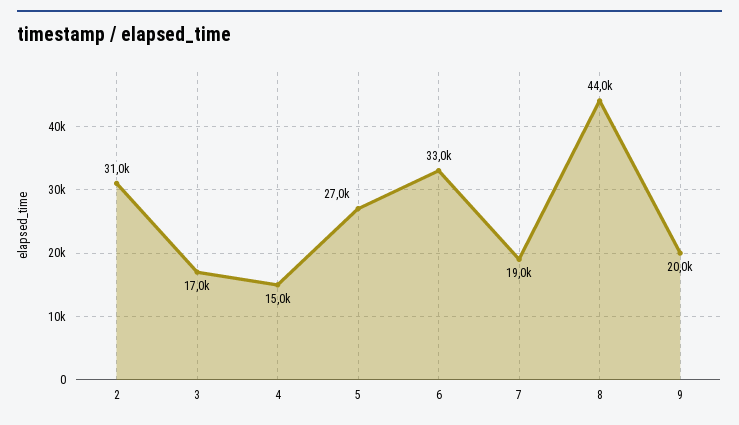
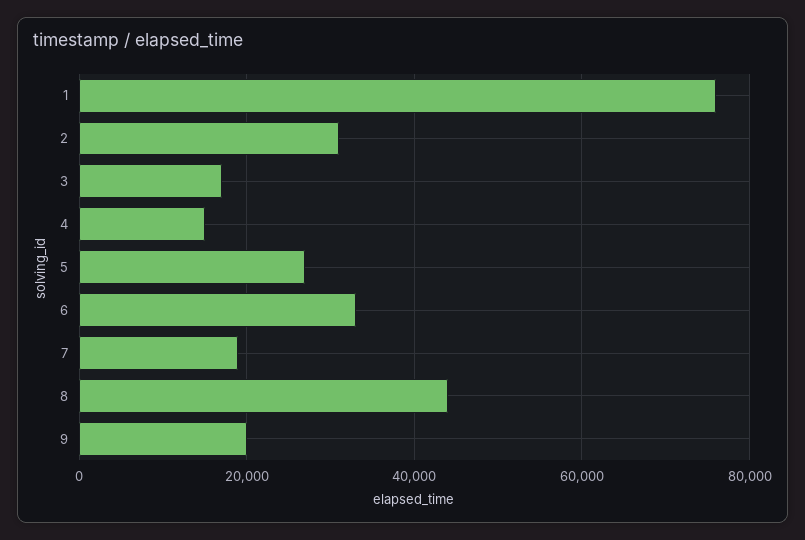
  {
    "2": 31000,
    "3": 17000,
    "4": 15000,
    "5": 27000,
    "6": 33000,
    "7": 19000,
    "8": 44000,
-   "9": 20000
+   "9": 20000,
+   "1": 76000
  }

